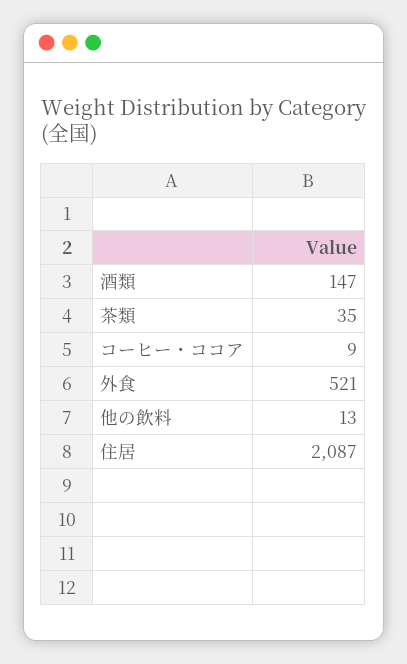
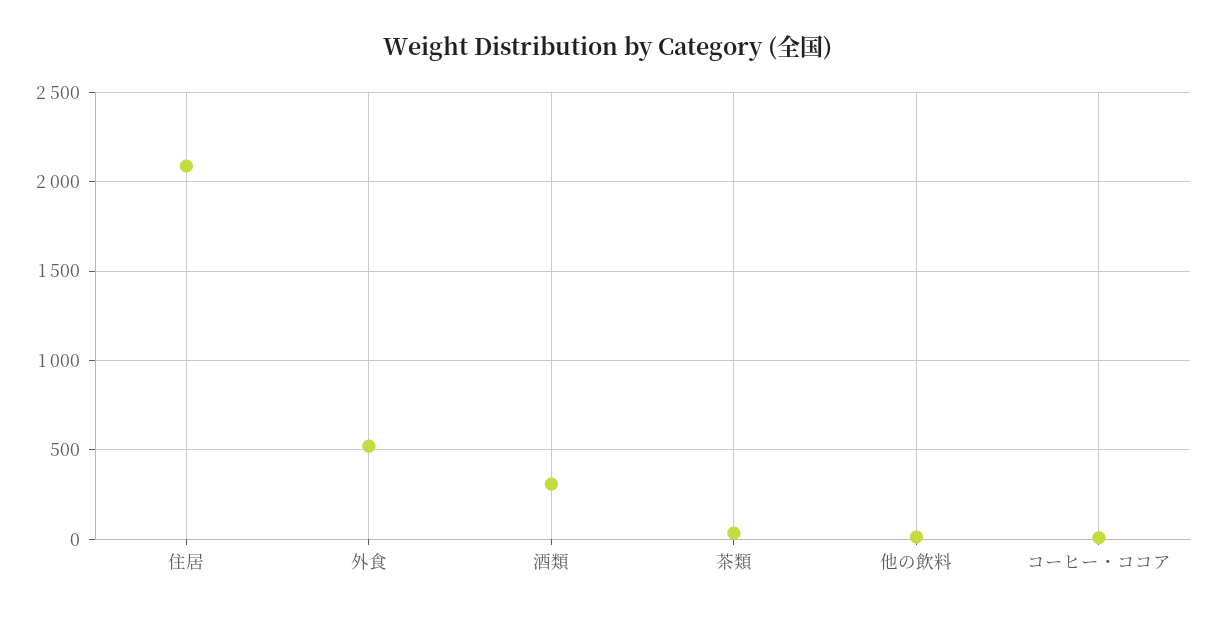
  {
-   "酒類": 147,
+   "酒類": 300,
    "茶類": 35,
    "コーヒー・ココア": 9,
    "外食": 521,
    "他の飲料": 13,
    "住居": 2087
  }

